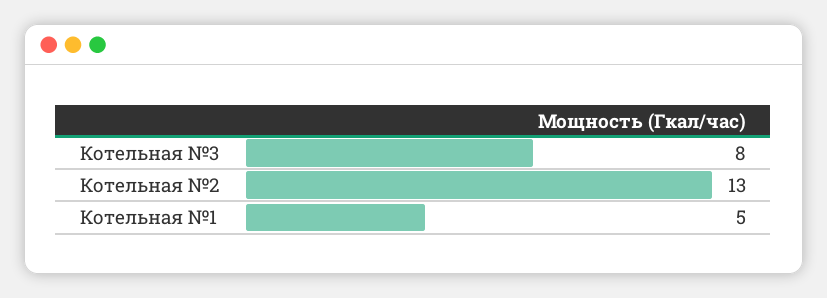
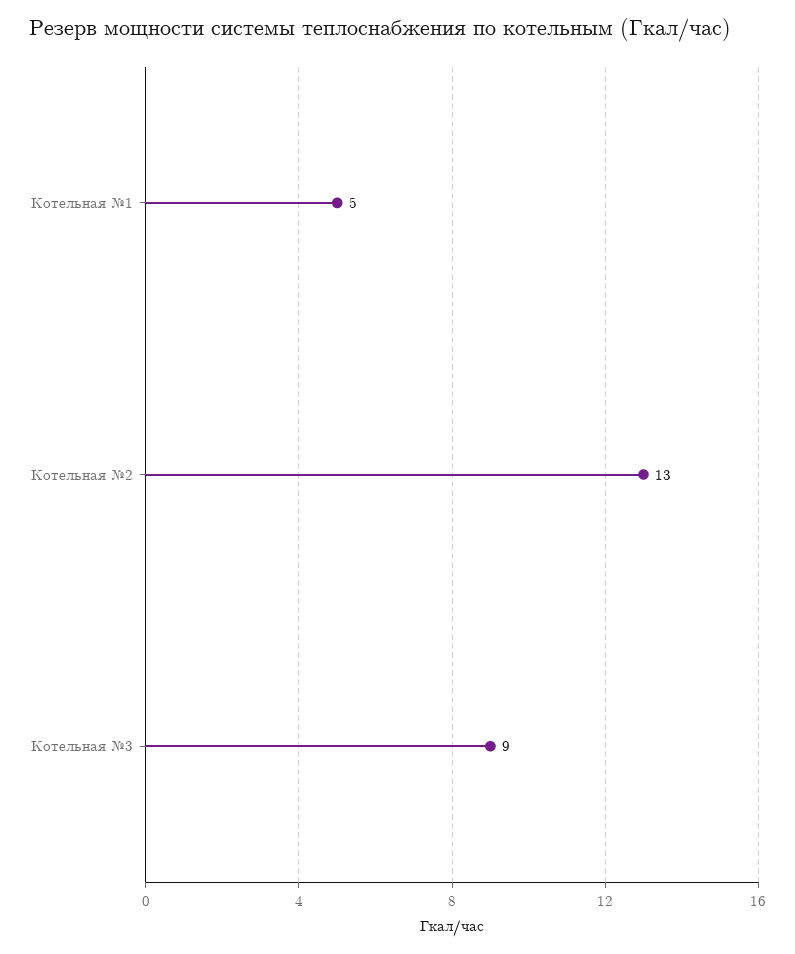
  {
-   "Котельная №3": 8,
+   "Котельная №3": 9,
    "Котельная №2": 13,
    "Котельная №1": 5
  }

